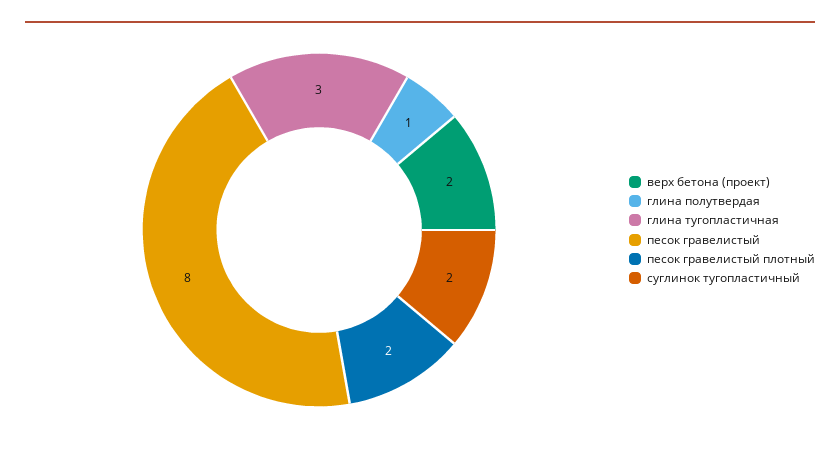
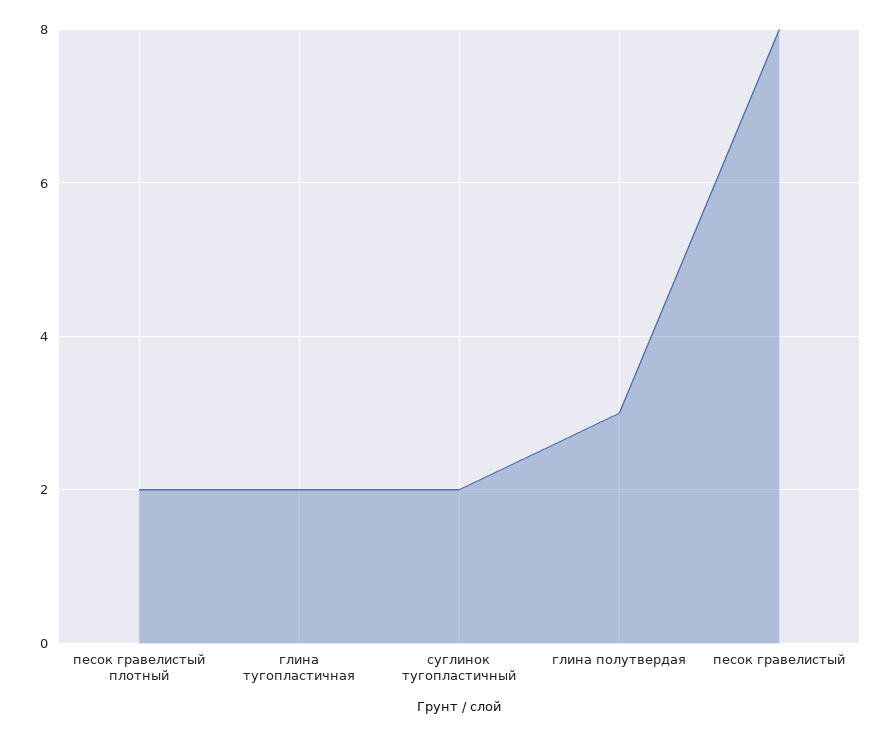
  {
-   "верх бетона (проект)": 2,
-   "глина полутвердая": 1,
+   "глина полутвердая": 3,
-   "глина тугопластичная": 3,
+   "глина тугопластичная": 2,
    "песок гравелистый": 8,
    "песок гравелистый плотный": 2,
    "суглинок тугопластичный": 2
  }

